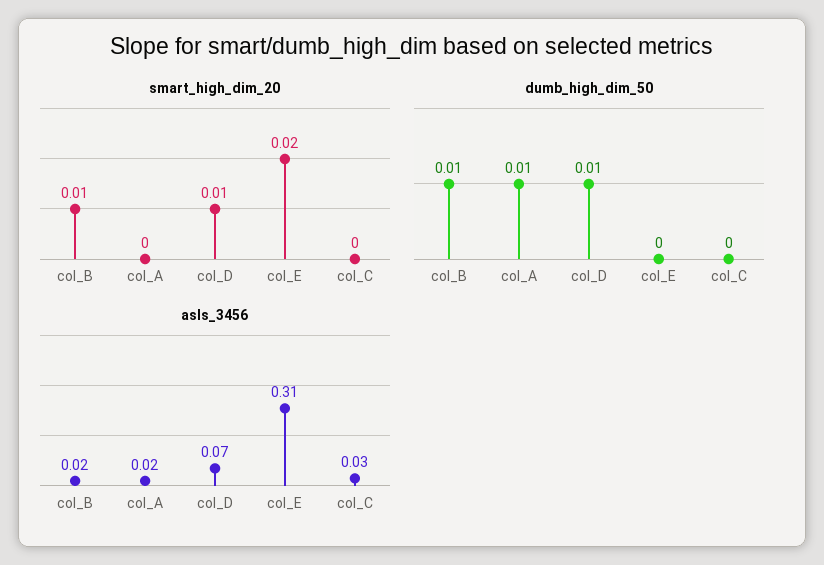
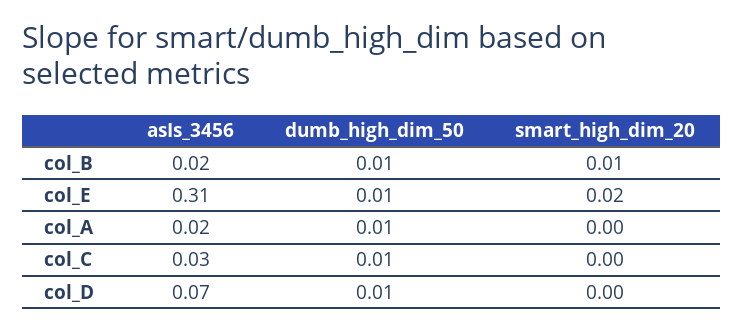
  {
    "smart_high_dim_20": {
      "col_B": 0.01,
      "col_A": 0,
-     "col_D": 0.01,
+     "col_D": 0,
      "col_E": 0.02,
      "col_C": 0
    },
    "dumb_high_dim_50": {
      "col_B": 0.01,
      "col_A": 0.01,
      "col_D": 0.01,
-     "col_E": 0,
+     "col_E": 0.01,
-     "col_C": 0
+     "col_C": 0.01
    },
    "asIs_3456": {
      "col_B": 0.02,
      "col_A": 0.02,
      "col_D": 0.07,
      "col_E": 0.31,
      "col_C": 0.03
    }
  }

